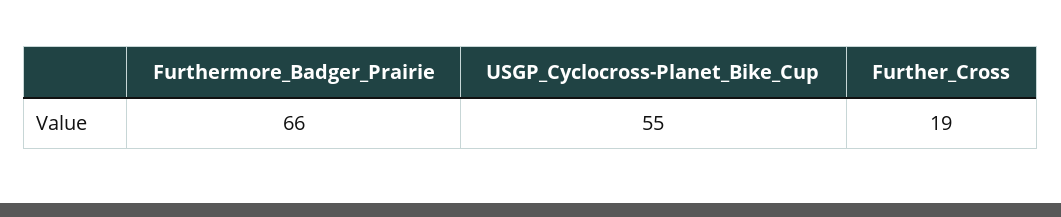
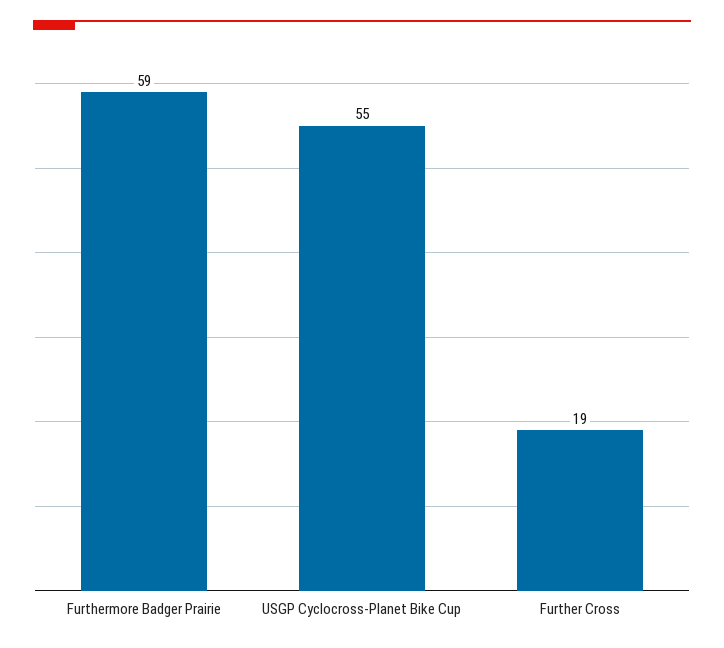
  {
-   "Furthermore_Badger_Prairie": 66,
+   "Furthermore_Badger_Prairie": 59,
    "USGP_Cyclocross-Planet_Bike_Cup": 55,
    "Further_Cross": 19
  }

